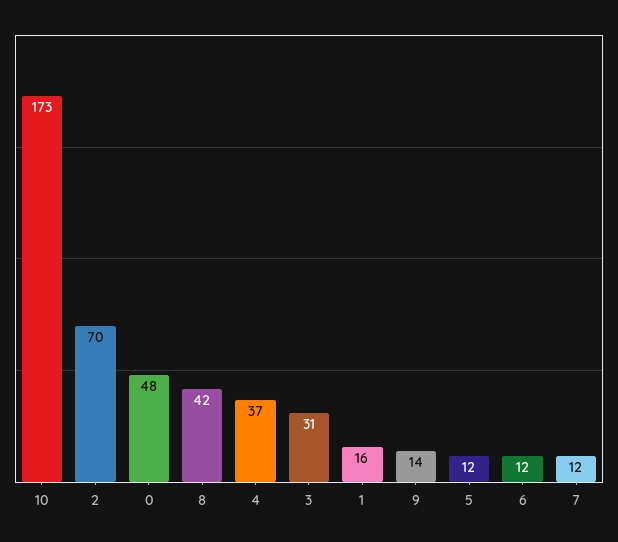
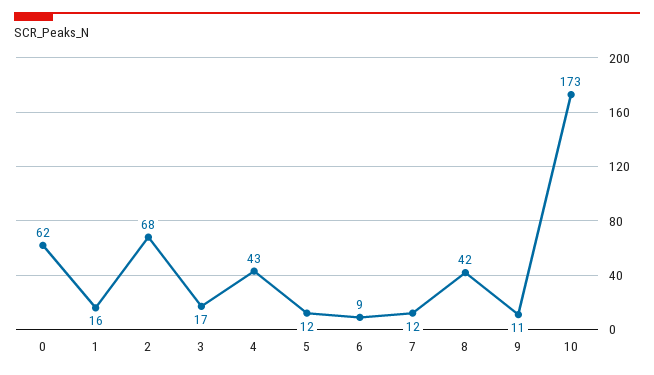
  {
    "10": 173,
-   "2": 70,
+   "2": 68,
-   "0": 48,
+   "0": 62,
    "8": 42,
-   "4": 37,
+   "4": 43,
-   "3": 31,
+   "3": 17,
    "1": 16,
-   "9": 14,
+   "9": 11,
    "5": 12,
-   "6": 12,
+   "6": 9,
    "7": 12
  }

